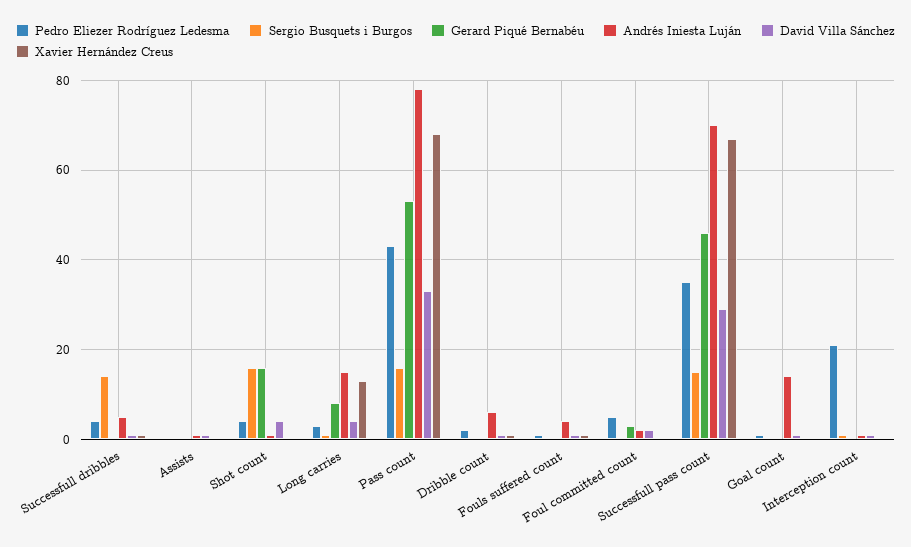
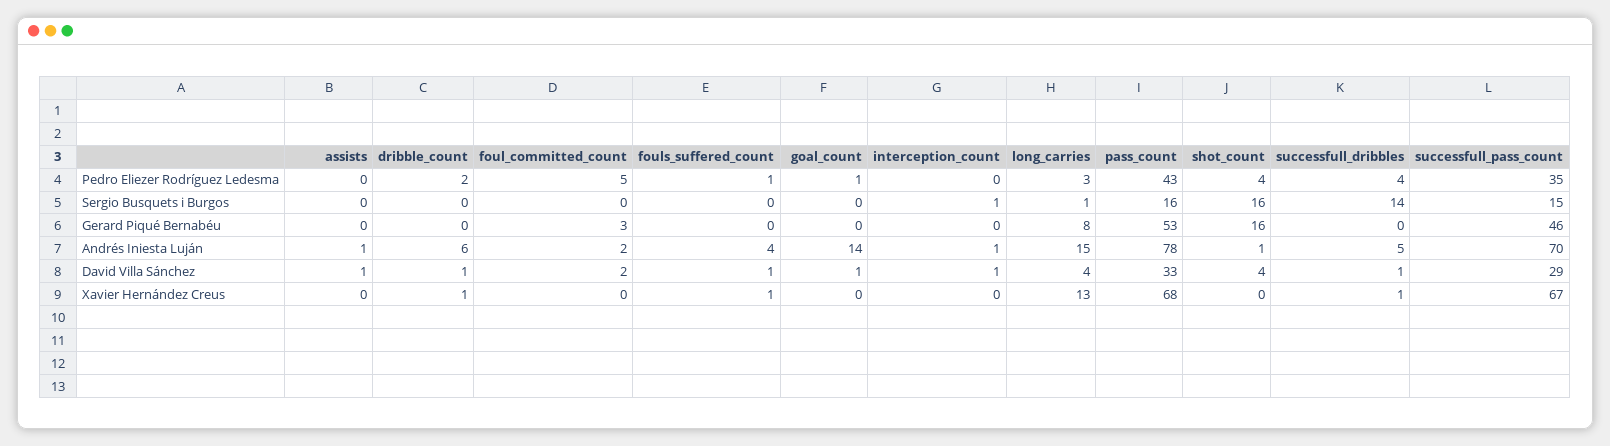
  {
    "Pedro Eliezer Rodríguez Ledesma": {
      "Successfull dribbles": 4,
      "Assists": 0,
      "Shot count": 4,
      "Long carries": 3,
      "Pass count": 43,
      "Dribble count": 2,
      "Fouls suffered count": 1,
      "Foul committed count": 5,
      "Successfull pass count": 35,
      "Goal count": 1,
-     "Interception count": 20
+     "Interception count": 0
    },
    "Sergio Busquets i Burgos": {
      "Successfull dribbles": 14,
      "Assists": 0,
      "Shot count": 16,
      "Long carries": 1,
      "Pass count": 16,
      "Dribble count": 0,
      "Fouls suffered count": 0,
      "Foul committed count": 0,
      "Successfull pass count": 15,
      "Goal count": 0,
      "Interception count": 1
    },
    "Gerard Piqué Bernabéu": {
      "Successfull dribbles": 0,
      "Assists": 0,
      "Shot count": 16,
      "Long carries": 8,
      "Pass count": 53,
      "Dribble count": 0,
      "Fouls suffered count": 0,
      "Foul committed count": 3,
      "Successfull pass count": 46,
      "Goal count": 0,
      "Interception count": 0
    },
    "Andrés Iniesta Luján": {
      "Successfull dribbles": 5,
      "Assists": 1,
      "Shot count": 1,
      "Long carries": 15,
      "Pass count": 78,
      "Dribble count": 6,
      "Fouls suffered count": 4,
      "Foul committed count": 2,
      "Successfull pass count": 70,
      "Goal count": 14,
      "Interception count": 1
    },
    "David Villa Sánchez": {
      "Successfull dribbles": 1,
      "Assists": 1,
      "Shot count": 4,
      "Long carries": 4,
      "Pass count": 33,
      "Dribble count": 1,
      "Fouls suffered count": 1,
      "Foul committed count": 2,
      "Successfull pass count": 29,
      "Goal count": 1,
      "Interception count": 1
    },
    "Xavier Hernández Creus": {
      "Successfull dribbles": 1,
      "Assists": 0,
      "Shot count": 0,
      "Long carries": 13,
      "Pass count": 68,
      "Dribble count": 1,
      "Fouls suffered count": 1,
      "Foul committed count": 0,
      "Successfull pass count": 67,
      "Goal count": 0,
      "Interception count": 0
    }
  }

